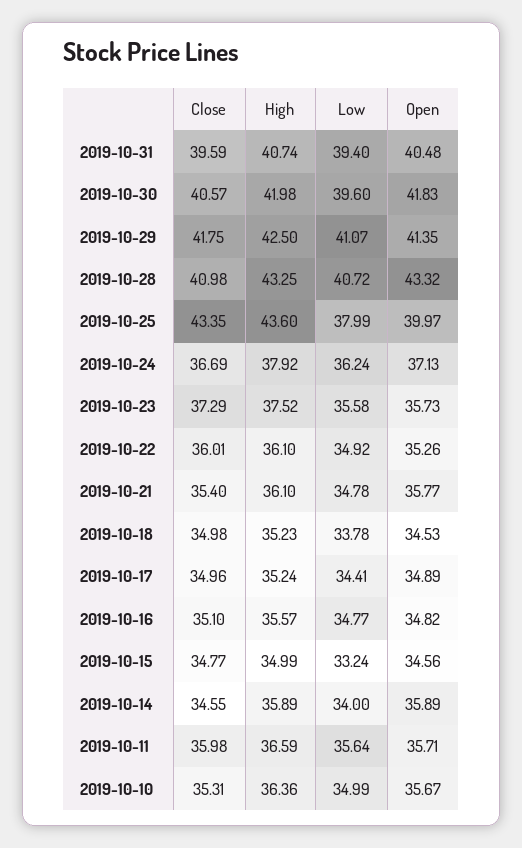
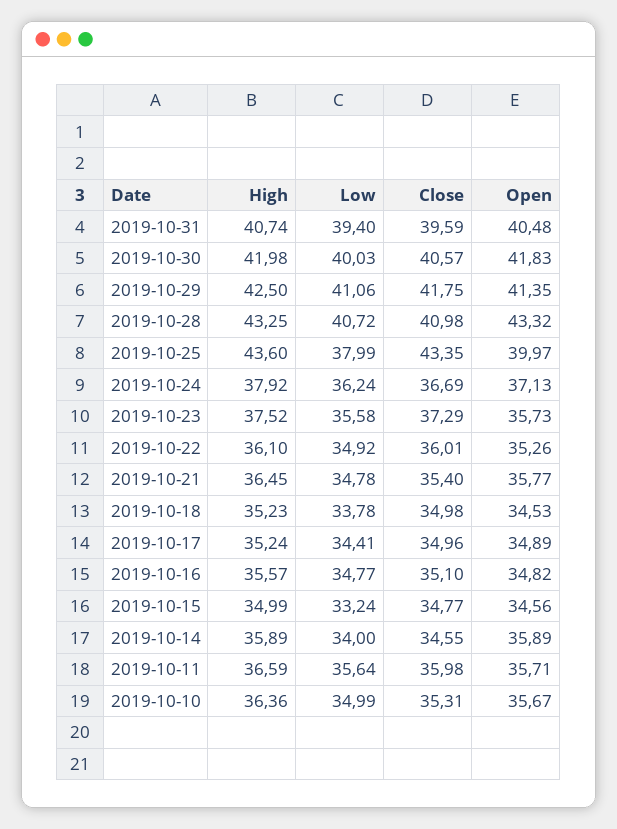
  {
    "Close": {
      "2019-10-31": 39.59,
      "2019-10-30": 40.57,
      "2019-10-29": 41.75,
      "2019-10-28": 40.98,
      "2019-10-25": 43.35,
      "2019-10-24": 36.69,
      "2019-10-23": 37.29,
      "2019-10-22": 36.01,
      "2019-10-21": 35.4,
      "2019-10-18": 34.98,
      "2019-10-17": 34.96,
      "2019-10-16": 35.1,
      "2019-10-15": 34.77,
      "2019-10-14": 34.55,
      "2019-10-11": 35.98,
      "2019-10-10": 35.31
    },
    "High": {
      "2019-10-31": 40.74,
      "2019-10-30": 41.98,
      "2019-10-29": 42.5,
      "2019-10-28": 43.25,
      "2019-10-25": 43.6,
      "2019-10-24": 37.92,
      "2019-10-23": 37.52,
      "2019-10-22": 36.1,
-     "2019-10-21": 36.1,
+     "2019-10-21": 36.45,
      "2019-10-18": 35.23,
      "2019-10-17": 35.24,
      "2019-10-16": 35.57,
      "2019-10-15": 34.99,
      "2019-10-14": 35.89,
      "2019-10-11": 36.59,
      "2019-10-10": 36.36
    },
    "Low": {
      "2019-10-31": 39.4,
-     "2019-10-30": 39.6,
+     "2019-10-30": 40.03,
-     "2019-10-29": 41.07,
+     "2019-10-29": 41.06,
      "2019-10-28": 40.72,
      "2019-10-25": 37.99,
      "2019-10-24": 36.24,
      "2019-10-23": 35.58,
      "2019-10-22": 34.92,
      "2019-10-21": 34.78,
      "2019-10-18": 33.78,
      "2019-10-17": 34.41,
      "2019-10-16": 34.77,
      "2019-10-15": 33.24,
      "2019-10-14": 34,
      "2019-10-11": 35.64,
      "2019-10-10": 34.99
    },
    "Open": {
      "2019-10-31": 40.48,
      "2019-10-30": 41.83,
      "2019-10-29": 41.35,
      "2019-10-28": 43.32,
      "2019-10-25": 39.97,
      "2019-10-24": 37.13,
      "2019-10-23": 35.73,
      "2019-10-22": 35.26,
      "2019-10-21": 35.77,
      "2019-10-18": 34.53,
      "2019-10-17": 34.89,
      "2019-10-16": 34.82,
      "2019-10-15": 34.56,
      "2019-10-14": 35.89,
      "2019-10-11": 35.71,
      "2019-10-10": 35.67
    }
  }

